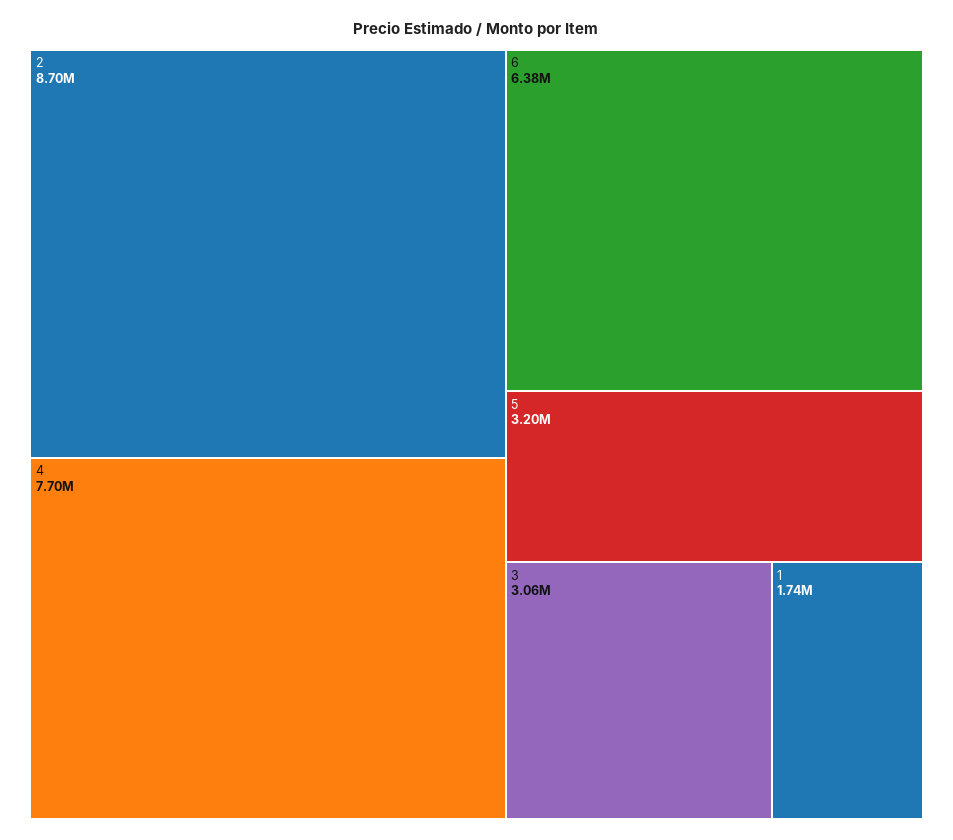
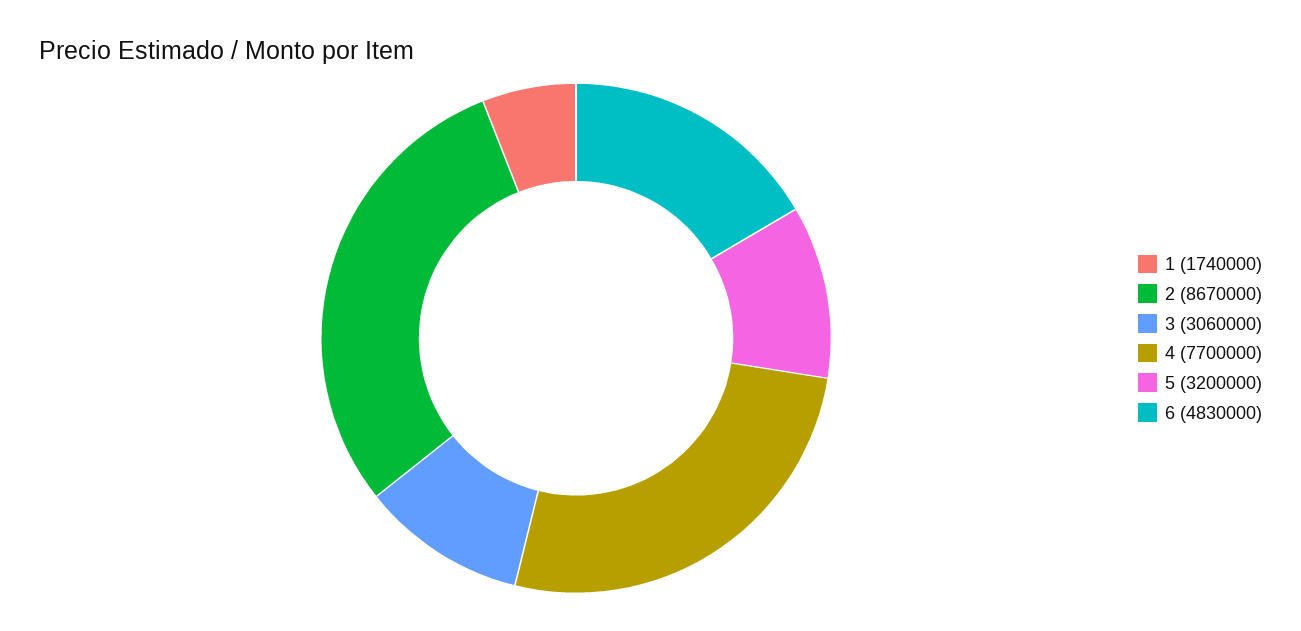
  {
-   "2": 8700000,
+   "2": 8670000,
    "4": 7700000,
-   "6": 6380000,
+   "6": 4830000,
    "5": 3200000,
    "3": 3060000,
    "1": 1740000
  }

